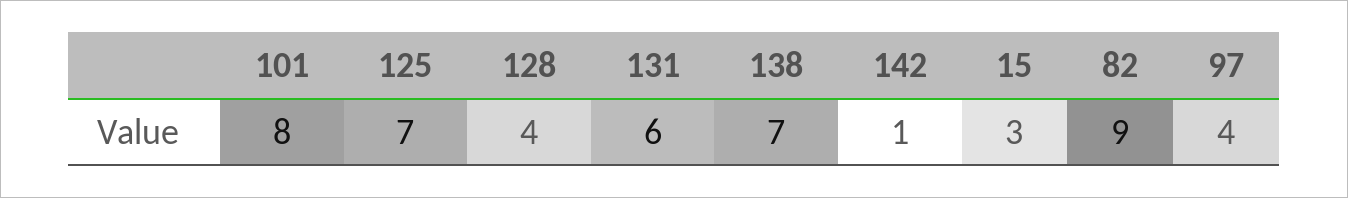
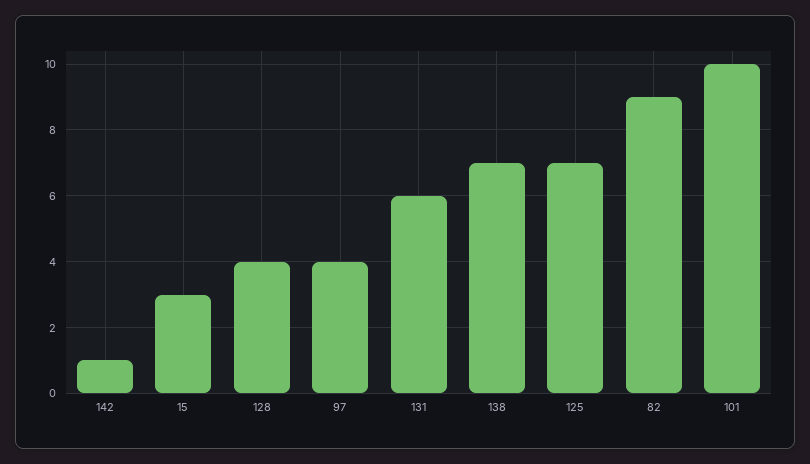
  {
-   "101": 8,
+   "101": 10,
    "125": 7,
    "128": 4,
    "131": 6,
    "138": 7,
    "142": 1,
    "15": 3,
    "82": 9,
    "97": 4
  }

